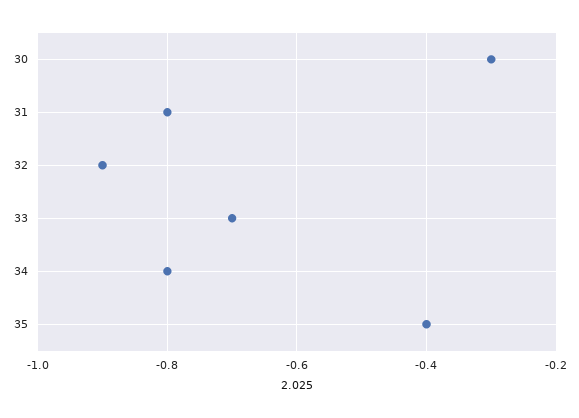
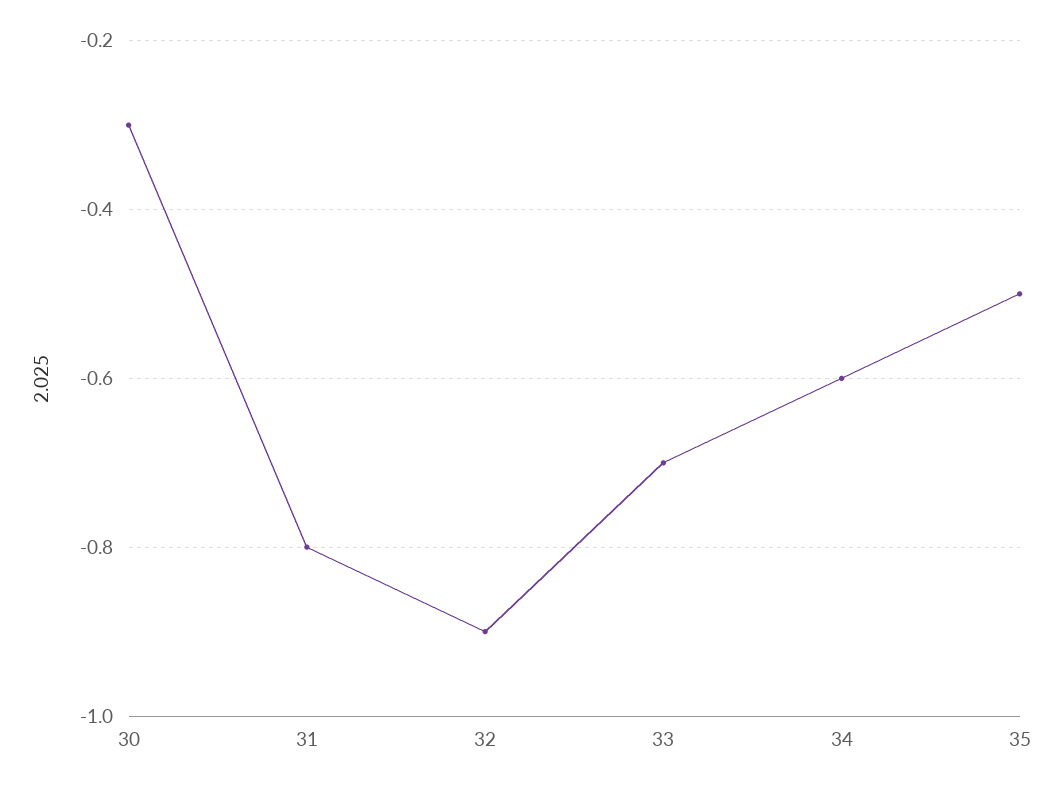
  {
    "30": -0.3,
    "31": -0.8,
    "32": -0.9,
    "33": -0.7,
-   "34": -0.8,
+   "34": -0.6,
-   "35": -0.4
+   "35": -0.5
  }

